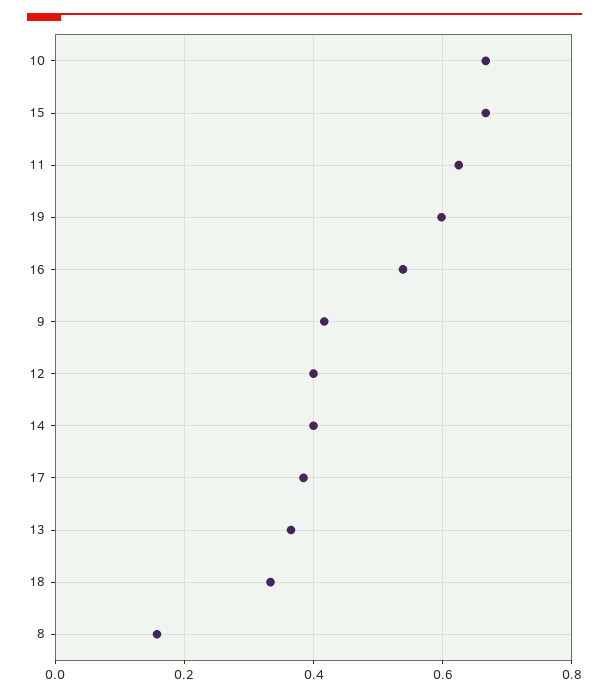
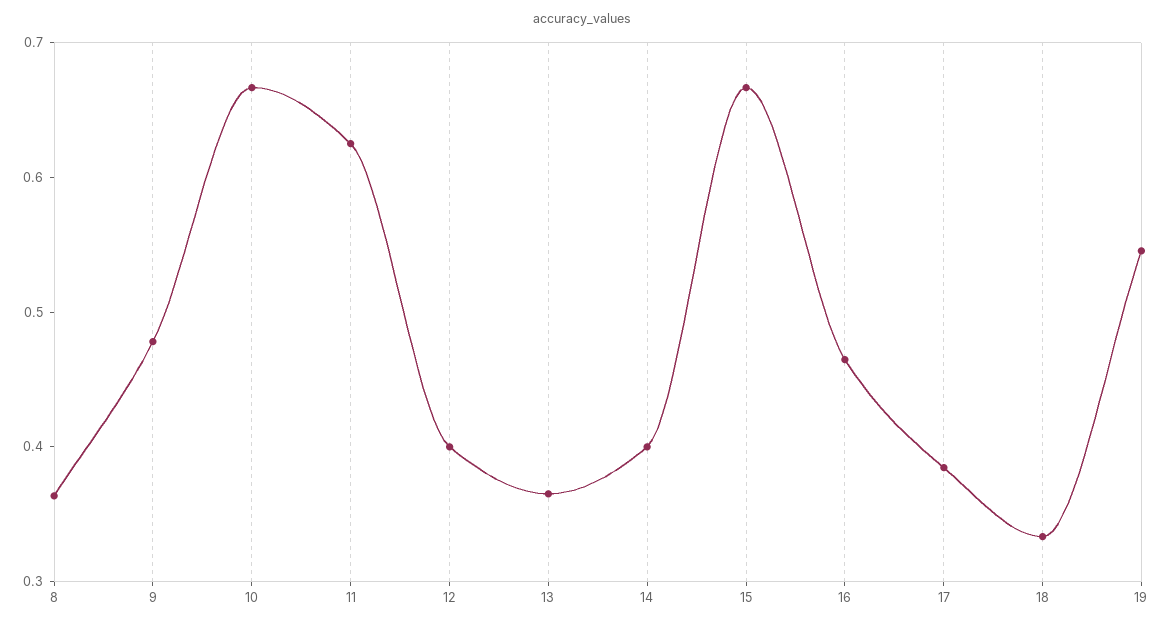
  {
    "10": 0.66,
    "15": 0.66,
    "11": 0.62,
-   "19": 0.6,
+   "19": 0.54,
-   "16": 0.54,
+   "16": 0.46,
-   "9": 0.42,
+   "9": 0.48,
    "12": 0.4,
    "14": 0.4,
    "17": 0.38,
    "13": 0.36,
    "18": 0.34,
-   "8": 0.16
+   "8": 0.36
  }

